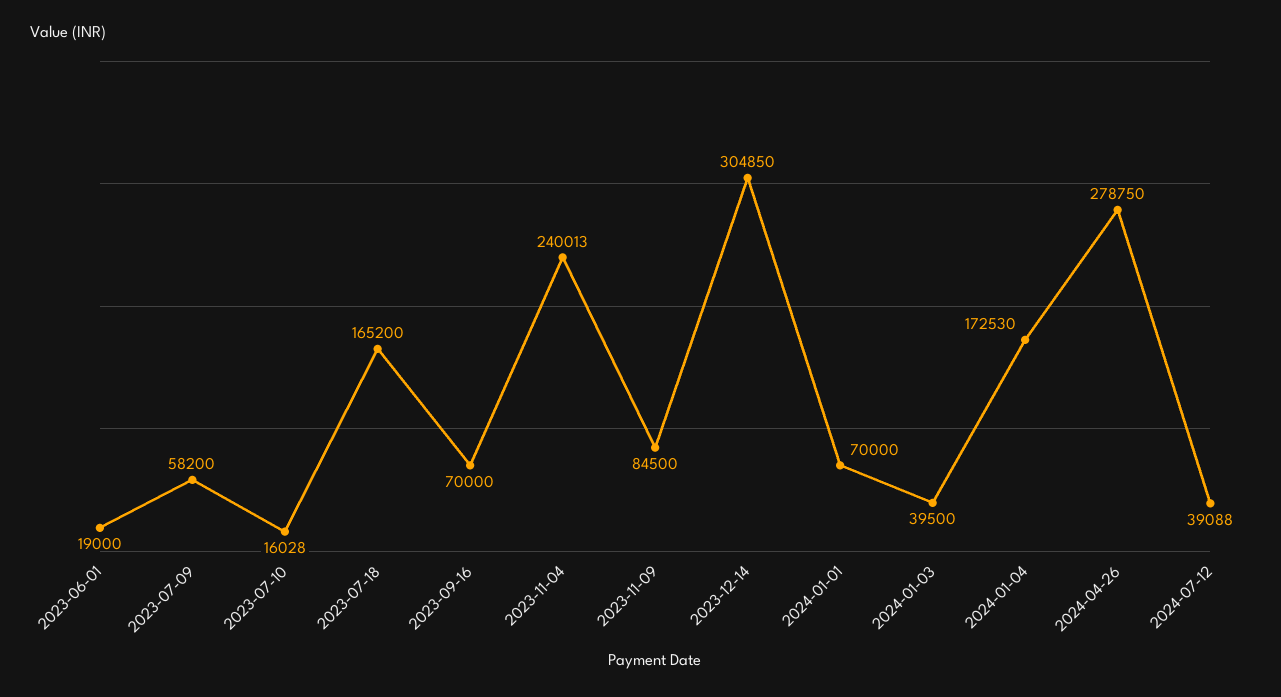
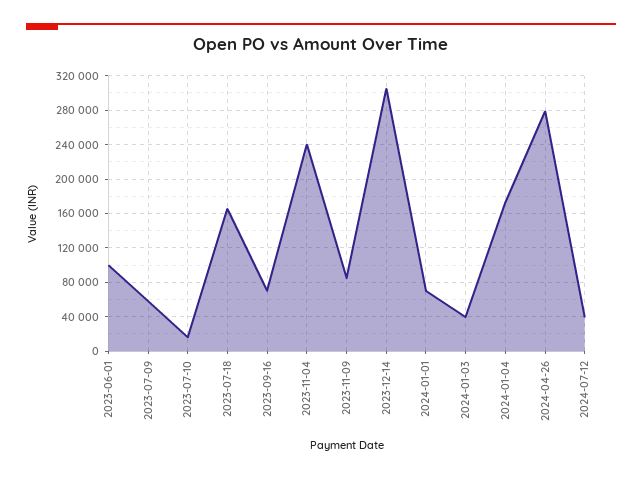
  {
-   "2023-06-01": 19000,
+   "2023-06-01": 100000,
    "2023-07-09": 58200,
    "2023-07-10": 16028,
    "2023-07-18": 165200,
    "2023-09-16": 70000,
    "2023-11-04": 240013,
    "2023-11-09": 84500,
    "2023-12-14": 304850,
    "2024-01-01": 70000,
    "2024-01-03": 39500,
    "2024-01-04": 172530,
    "2024-04-26": 278750,
    "2024-07-12": 39088
  }

